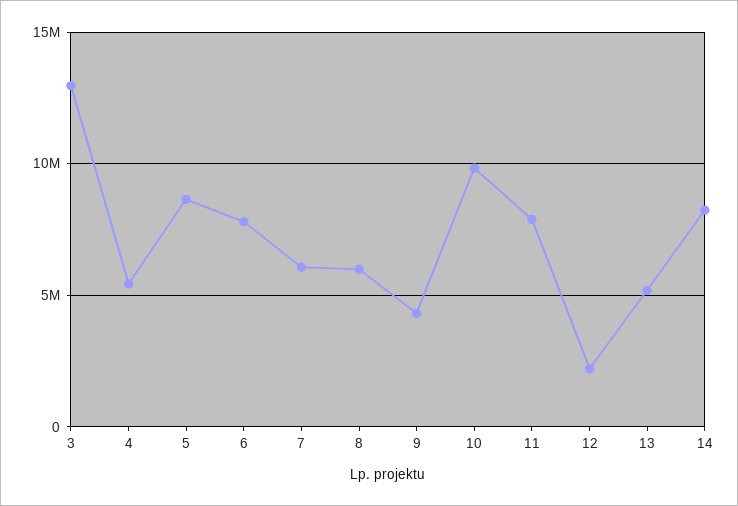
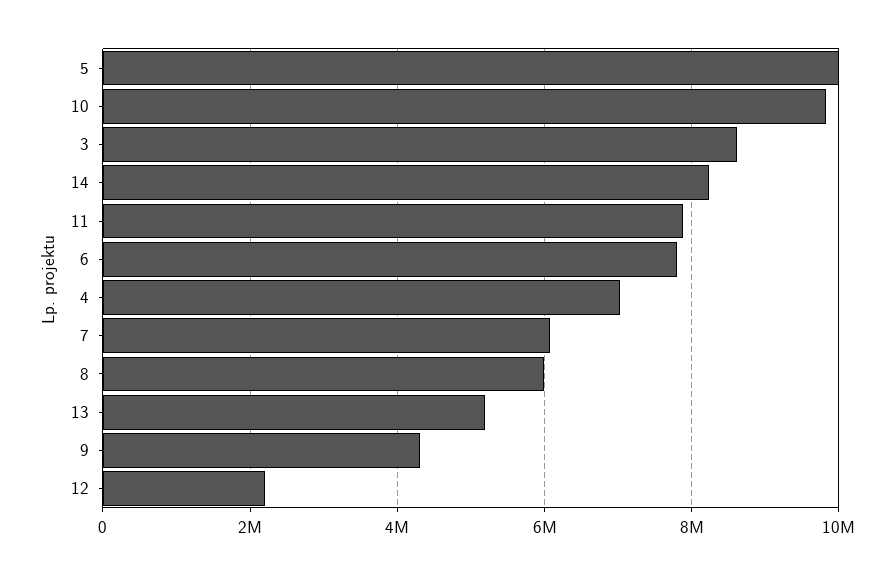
  {
-   "3": 13000000,
+   "3": 8600000,
-   "4": 5500000,
+   "4": 7000000,
-   "5": 8500000,
+   "5": 10000000,
    "6": 7800000,
    "7": 6000000,
    "8": 6000000,
    "9": 4400000,
    "10": 9800000,
    "11": 7800000,
    "12": 2200000,
    "13": 5200000,
    "14": 8200000
  }

